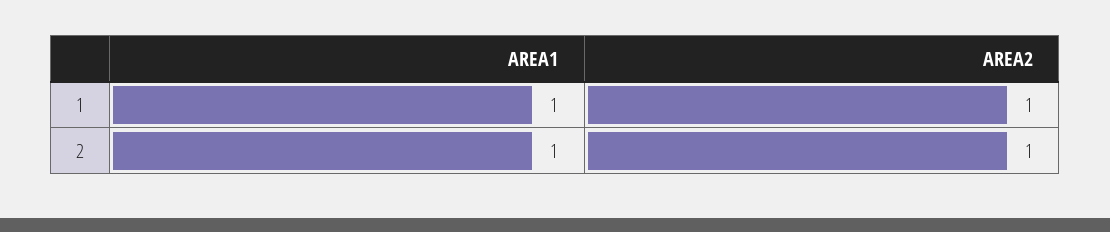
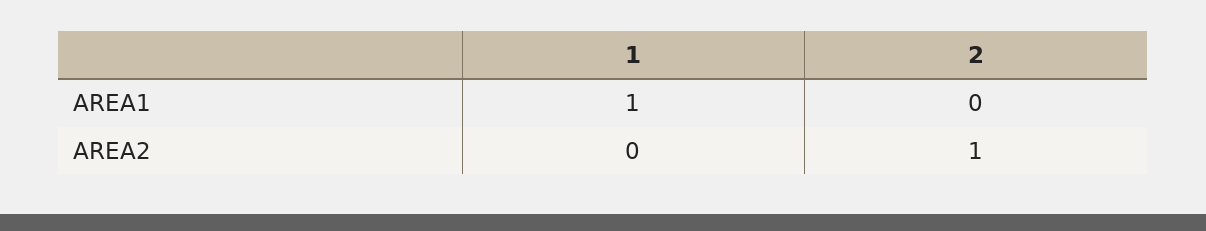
  {
    "AREA1": {
      "1": 1,
-     "2": 1
+     "2": 0
    },
    "AREA2": {
-     "1": 1,
+     "1": 0,
      "2": 1
    }
  }

